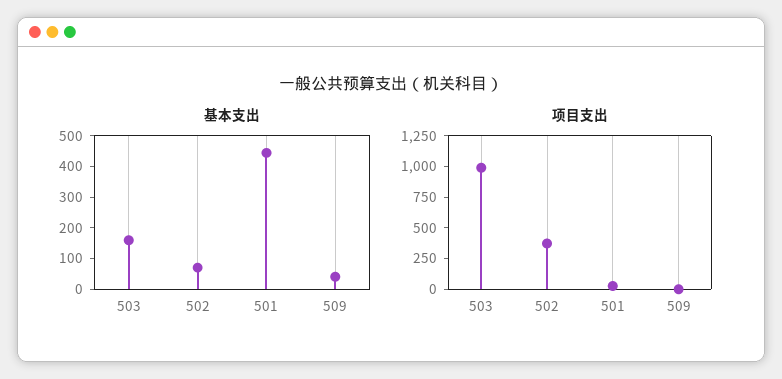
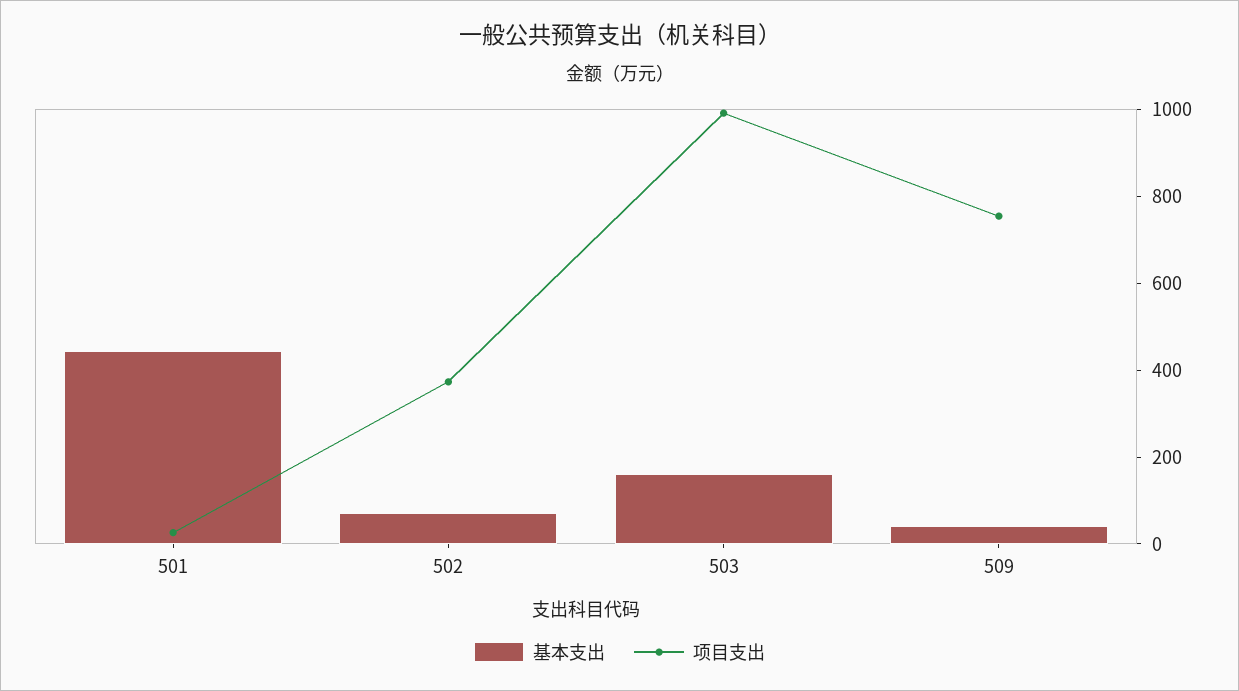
  {
    "基本支出": {
      "503": 150,
      "502": 50,
      "501": 450,
      "509": 50
    },
    "项目支出": {
      "503": 1000,
      "502": 350,
      "501": 50,
-     "509": 0
+     "509": 750
    }
  }

